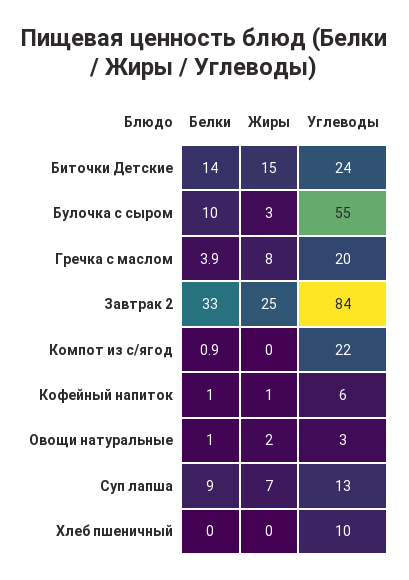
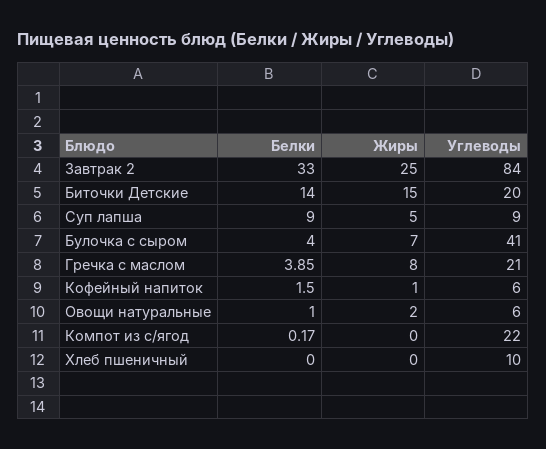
  {
    "Белки": {
      "Биточки Детские": 14,
-     "Булочка с сыром": 10,
+     "Булочка с сыром": 4,
      "Гречка с маслом": 3.85,
      "Завтрак 2": 33,
-     "Компот из с/ягод": 0.9,
+     "Компот из с/ягод": 0.17,
-     "Кофейный напиток": 1,
+     "Кофейный напиток": 1.5,
      "Овощи натуральные": 1,
      "Суп лапша": 9,
      "Хлеб пшеничный": 0
    },
    "Жиры": {
      "Биточки Детские": 15,
-     "Булочка с сыром": 3,
+     "Булочка с сыром": 7,
      "Гречка с маслом": 8,
      "Завтрак 2": 25,
      "Компот из с/ягод": 0,
      "Кофейный напиток": 1,
      "Овощи натуральные": 2,
-     "Суп лапша": 7,
+     "Суп лапша": 5,
      "Хлеб пшеничный": 0
    },
    "Углеводы": {
-     "Биточки Детские": 24,
+     "Биточки Детские": 20,
-     "Булочка с сыром": 55,
+     "Булочка с сыром": 41,
-     "Гречка с маслом": 20,
+     "Гречка с маслом": 21,
      "Завтрак 2": 84,
      "Компот из с/ягод": 22,
      "Кофейный напиток": 6,
-     "Овощи натуральные": 3,
+     "Овощи натуральные": 6,
-     "Суп лапша": 13,
+     "Суп лапша": 9,
      "Хлеб пшеничный": 10
    }
  }

